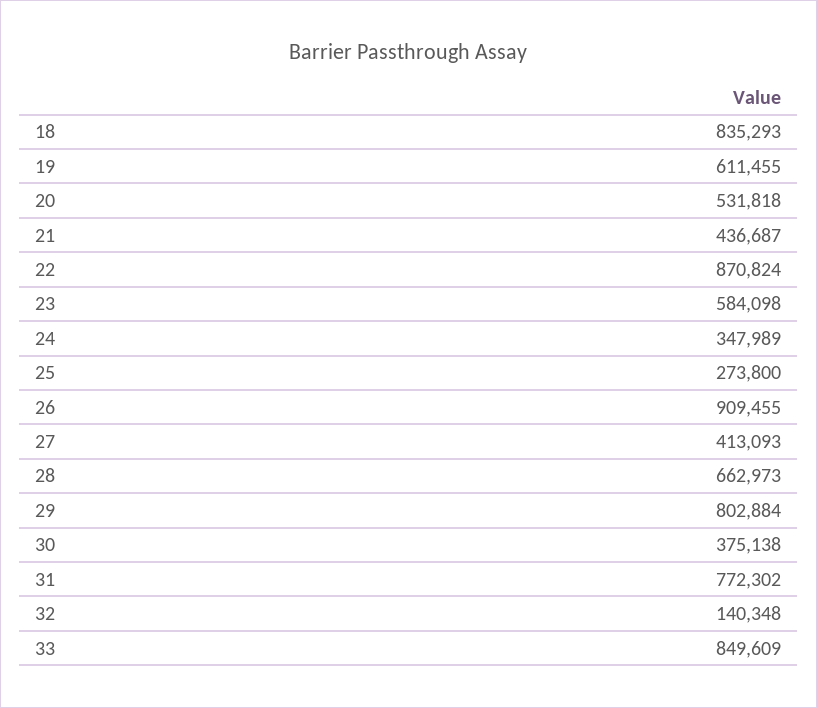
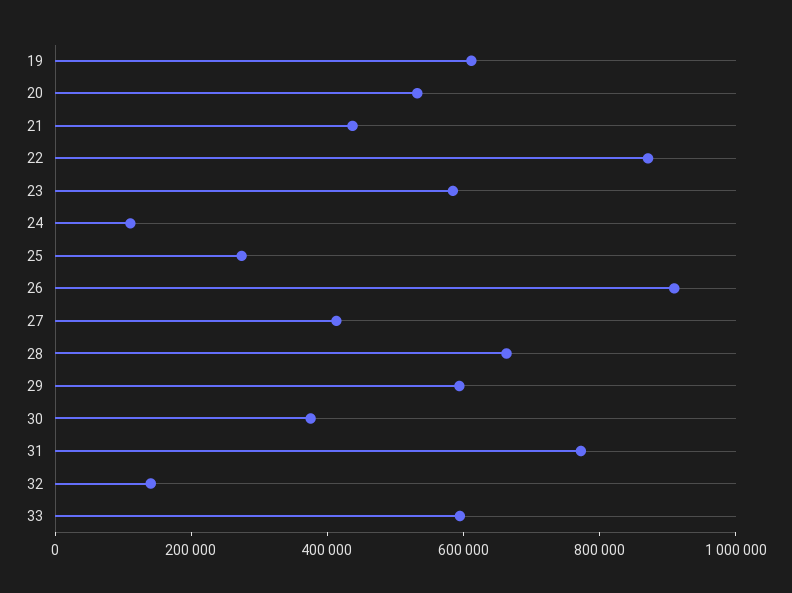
  {
-   "18": 835293,
    "19": 611455,
    "20": 531818,
    "21": 436687,
    "22": 870824,
    "23": 584098,
-   "24": 347989,
+   "24": 100000,
    "25": 273800,
    "26": 909455,
    "27": 413093,
    "28": 662973,
-   "29": 802884,
+   "29": 600000,
    "30": 375138,
    "31": 772302,
    "32": 140348,
-   "33": 849609
+   "33": 600000
  }

